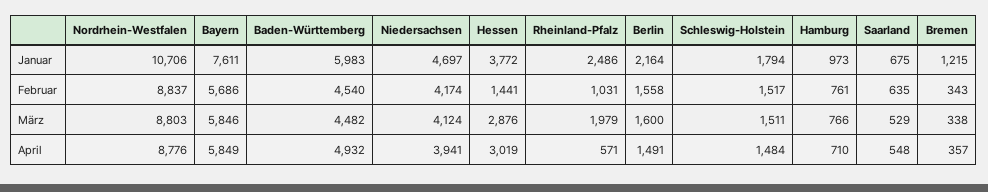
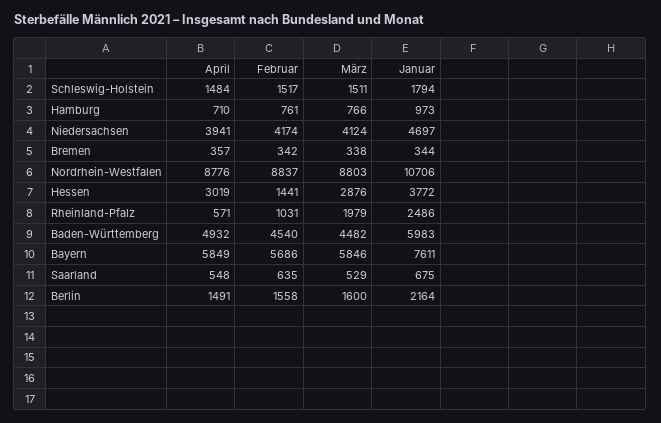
  {
    "Nordrhein-Westfalen": {
      "Januar": 10706,
      "Februar": 8837,
      "März": 8803,
      "April": 8776
    },
    "Bayern": {
      "Januar": 7611,
      "Februar": 5686,
      "März": 5846,
      "April": 5849
    },
    "Baden-Württemberg": {
      "Januar": 5983,
      "Februar": 4540,
      "März": 4482,
      "April": 4932
    },
    "Niedersachsen": {
      "Januar": 4697,
      "Februar": 4174,
      "März": 4124,
      "April": 3941
    },
    "Hessen": {
      "Januar": 3772,
      "Februar": 1441,
      "März": 2876,
      "April": 3019
    },
    "Rheinland-Pfalz": {
      "Januar": 2486,
      "Februar": 1031,
      "März": 1979,
      "April": 571
    },
    "Berlin": {
      "Januar": 2164,
      "Februar": 1558,
      "März": 1600,
      "April": 1491
    },
    "Schleswig-Holstein": {
      "Januar": 1794,
      "Februar": 1517,
      "März": 1511,
      "April": 1484
    },
    "Hamburg": {
      "Januar": 973,
      "Februar": 761,
      "März": 766,
      "April": 710
    },
    "Saarland": {
      "Januar": 675,
      "Februar": 635,
      "März": 529,
      "April": 548
    },
    "Bremen": {
-     "Januar": 1215,
+     "Januar": 344,
-     "Februar": 343,
+     "Februar": 342,
      "März": 338,
      "April": 357
    }
  }

